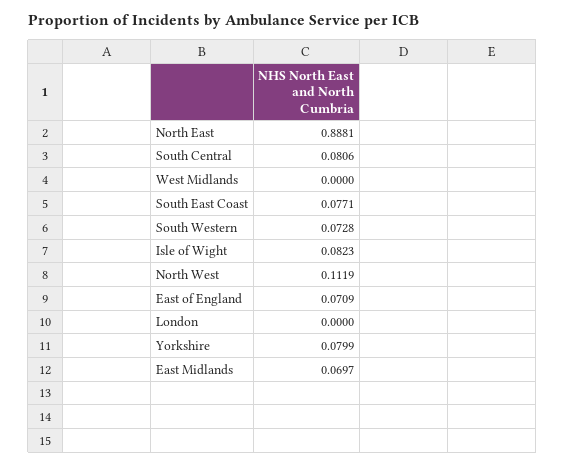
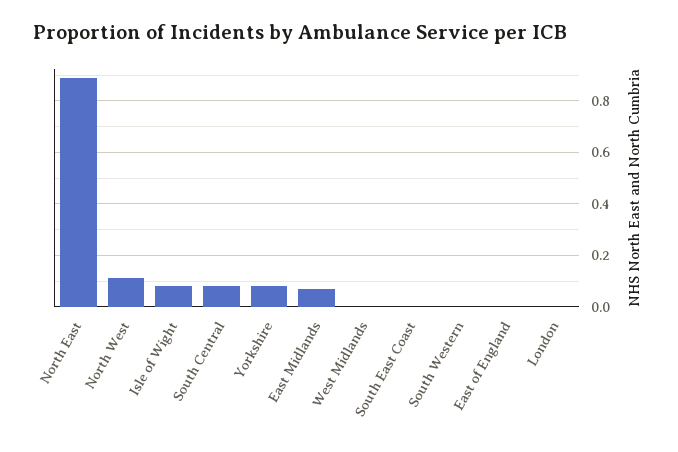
  {
    "North East": 0.8881,
    "South Central": 0.0806,
    "West Midlands": 0,
-   "South East Coast": 0.0771,
+   "South East Coast": 0,
-   "South Western": 0.0728,
+   "South Western": 0,
    "Isle of Wight": 0.0823,
    "North West": 0.1119,
-   "East of England": 0.0709,
+   "East of England": 0,
    "London": 0,
    "Yorkshire": 0.0799,
    "East Midlands": 0.0697
  }

